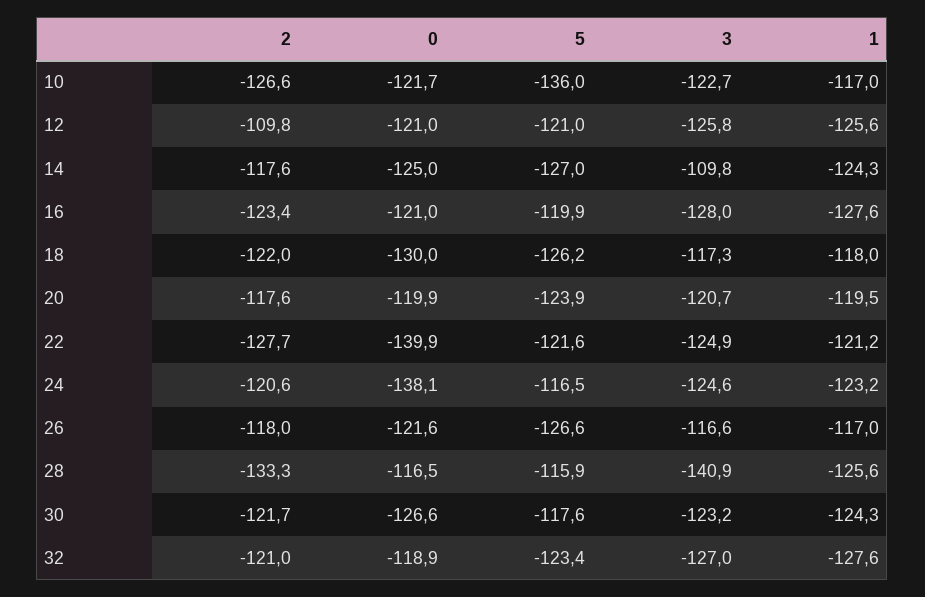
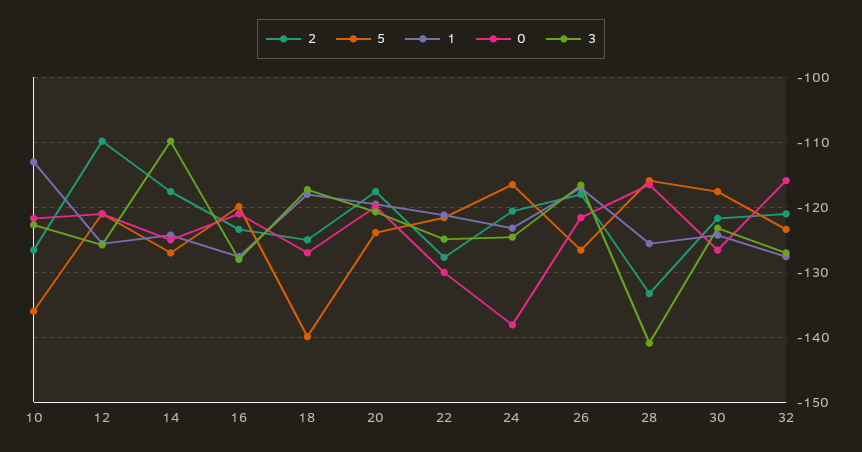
  {
    "2": {
      "10": -126.6,
      "12": -109.8,
      "14": -117.6,
      "16": -123.4,
-     "18": -122,
+     "18": -125,
      "20": -117.6,
      "22": -127.7,
      "24": -120.6,
      "26": -118,
      "28": -133.3,
      "30": -121.7,
      "32": -121
    },
    "0": {
      "10": -121.7,
      "12": -121,
      "14": -125,
      "16": -121,
-     "18": -130,
+     "18": -127,
      "20": -119.9,
-     "22": -139.9,
+     "22": -130,
      "24": -138.1,
      "26": -121.6,
      "28": -116.5,
      "30": -126.6,
-     "32": -118.9
+     "32": -116
    },
    "5": {
      "10": -136,
      "12": -121,
      "14": -127,
      "16": -119.9,
-     "18": -126.2,
+     "18": -140,
      "20": -123.9,
      "22": -121.6,
      "24": -116.5,
      "26": -126.6,
      "28": -115.9,
      "30": -117.6,
      "32": -123.4
    },
    "3": {
      "10": -122.7,
      "12": -125.8,
      "14": -109.8,
      "16": -128,
      "18": -117.3,
      "20": -120.7,
      "22": -124.9,
      "24": -124.6,
      "26": -116.6,
      "28": -140.9,
      "30": -123.2,
      "32": -127
    },
    "1": {
-     "10": -117,
+     "10": -113,
      "12": -125.6,
      "14": -124.3,
      "16": -127.6,
      "18": -118,
      "20": -119.5,
      "22": -121.2,
      "24": -123.2,
      "26": -117,
      "28": -125.6,
      "30": -124.3,
      "32": -127.6
    }
  }

